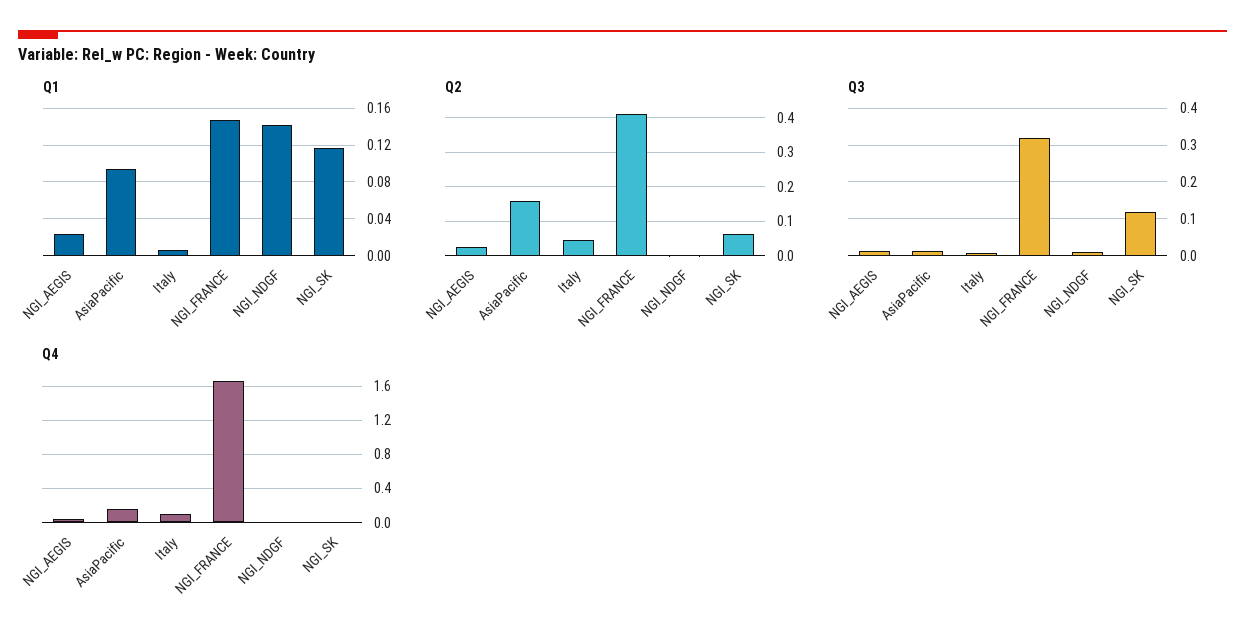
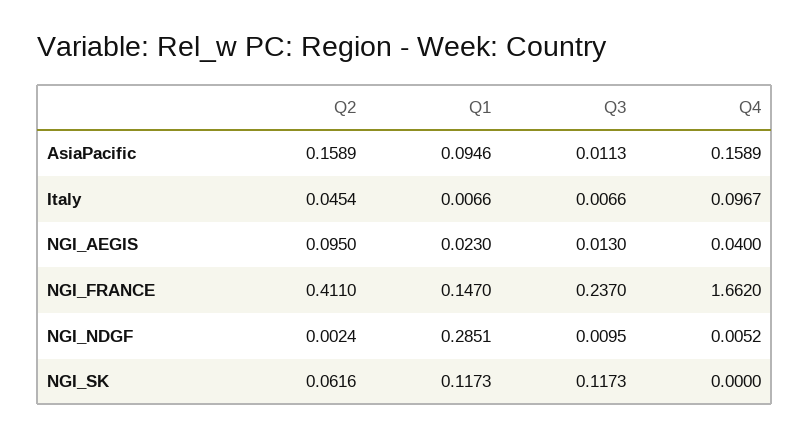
  {
    "Q1": {
      "NGI_AEGIS": 0.023,
      "AsiaPacific": 0.0946,
      "Italy": 0.0066,
      "NGI_FRANCE": 0.147,
-     "NGI_NDGF": 0.14,
+     "NGI_NDGF": 0.2851,
      "NGI_SK": 0.1173
    },
    "Q2": {
-     "NGI_AEGIS": 0.02,
+     "NGI_AEGIS": 0.095,
      "AsiaPacific": 0.1589,
      "Italy": 0.0454,
      "NGI_FRANCE": 0.411,
      "NGI_NDGF": 0.0024,
      "NGI_SK": 0.0616
    },
    "Q3": {
      "NGI_AEGIS": 0.013,
      "AsiaPacific": 0.0113,
      "Italy": 0.0066,
-     "NGI_FRANCE": 0.32,
+     "NGI_FRANCE": 0.237,
      "NGI_NDGF": 0.0095,
      "NGI_SK": 0.1173
    },
    "Q4": {
      "NGI_AEGIS": 0.04,
      "AsiaPacific": 0.1589,
      "Italy": 0.0967,
      "NGI_FRANCE": 1.662,
      "NGI_NDGF": 0.0052,
      "NGI_SK": 0
    }
  }

